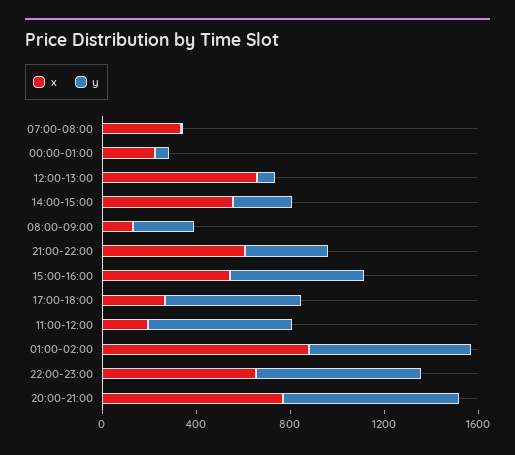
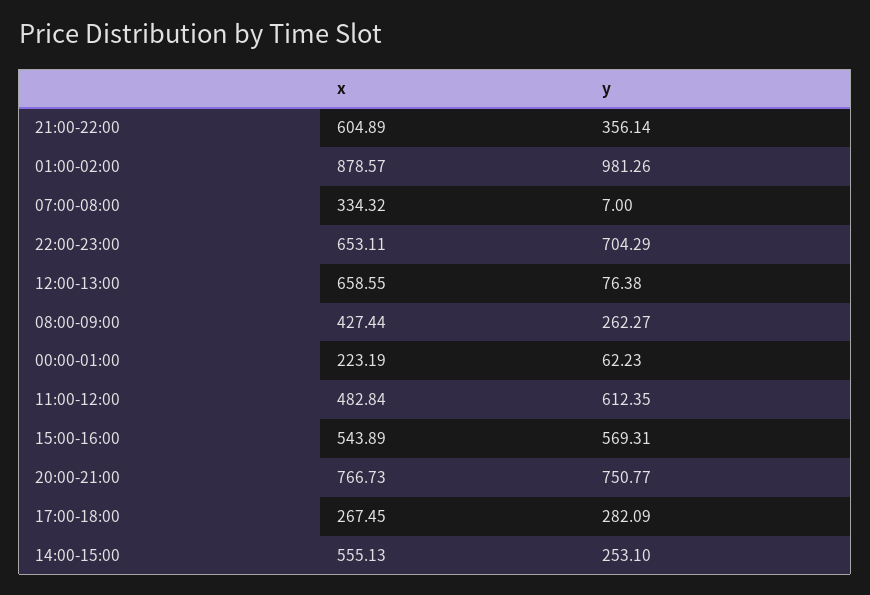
  {
    "x": {
      "07:00-08:00": 334.32,
      "00:00-01:00": 223.19,
      "12:00-13:00": 658.55,
      "14:00-15:00": 555.13,
-     "08:00-09:00": 100,
+     "08:00-09:00": 427.44,
      "21:00-22:00": 604.89,
      "15:00-16:00": 543.89,
      "17:00-18:00": 267.45,
-     "11:00-12:00": 200,
+     "11:00-12:00": 482.84,
      "01:00-02:00": 878.57,
      "22:00-23:00": 653.11,
      "20:00-21:00": 766.73
    },
    "y": {
      "07:00-08:00": 7,
      "00:00-01:00": 62.23,
      "12:00-13:00": 76.38,
      "14:00-15:00": 253.1,
      "08:00-09:00": 262.27,
      "21:00-22:00": 356.14,
      "15:00-16:00": 569.31,
-     "17:00-18:00": 600,
+     "17:00-18:00": 282.09,
      "11:00-12:00": 612.35,
-     "01:00-02:00": 700,
+     "01:00-02:00": 981.26,
      "22:00-23:00": 704.29,
      "20:00-21:00": 750.77
    }
  }

